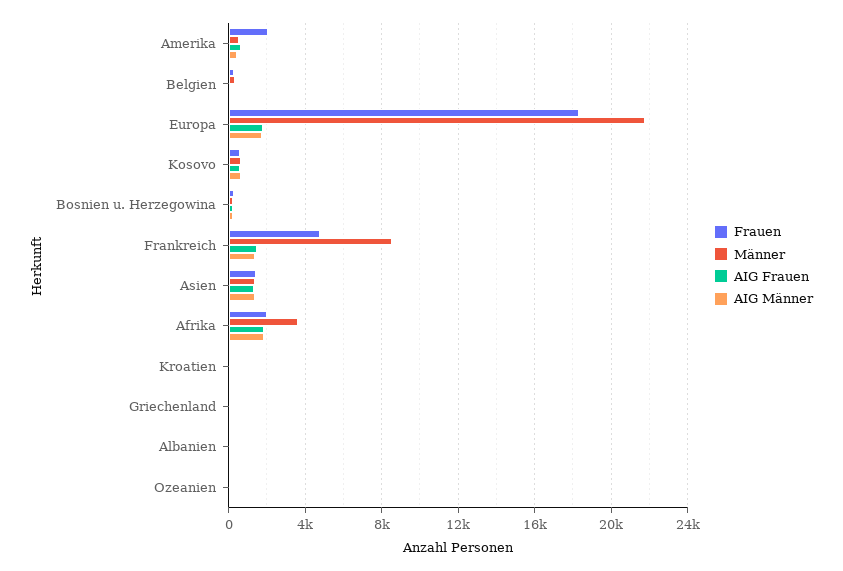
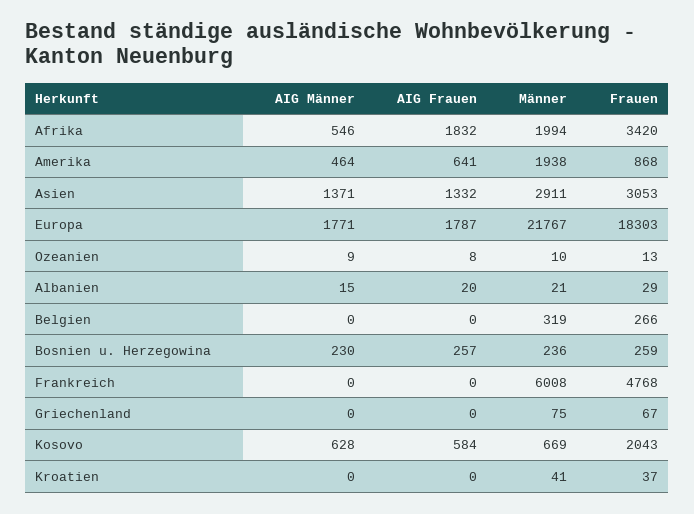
  {
    "Frauen": {
-     "Amerika": 2000,
+     "Amerika": 868,
      "Belgien": 266,
      "Europa": 18303,
-     "Kosovo": 500,
+     "Kosovo": 2043,
      "Bosnien u. Herzegowina": 259,
      "Frankreich": 4768,
-     "Asien": 1500,
+     "Asien": 3053,
-     "Afrika": 2000,
+     "Afrika": 3420,
      "Kroatien": 37,
      "Griechenland": 67,
      "Albanien": 29,
      "Ozeanien": 13
    },
    "Männer": {
-     "Amerika": 500,
+     "Amerika": 1938,
      "Belgien": 319,
      "Europa": 21767,
      "Kosovo": 669,
      "Bosnien u. Herzegowina": 236,
-     "Frankreich": 8500,
+     "Frankreich": 6008,
-     "Asien": 1500,
+     "Asien": 2911,
-     "Afrika": 3500,
+     "Afrika": 1994,
      "Kroatien": 41,
      "Griechenland": 75,
      "Albanien": 21,
      "Ozeanien": 10
    },
    "AIG Frauen": {
      "Amerika": 641,
      "Belgien": 0,
      "Europa": 1787,
      "Kosovo": 584,
      "Bosnien u. Herzegowina": 257,
-     "Frankreich": 1500,
+     "Frankreich": 0,
      "Asien": 1332,
      "Afrika": 1832,
      "Kroatien": 0,
      "Griechenland": 0,
      "Albanien": 20,
      "Ozeanien": 8
    },
    "AIG Männer": {
      "Amerika": 464,
      "Belgien": 0,
      "Europa": 1771,
      "Kosovo": 628,
      "Bosnien u. Herzegowina": 230,
-     "Frankreich": 1500,
+     "Frankreich": 0,
      "Asien": 1371,
-     "Afrika": 2000,
+     "Afrika": 546,
      "Kroatien": 0,
      "Griechenland": 0,
      "Albanien": 15,
      "Ozeanien": 9
    }
  }

